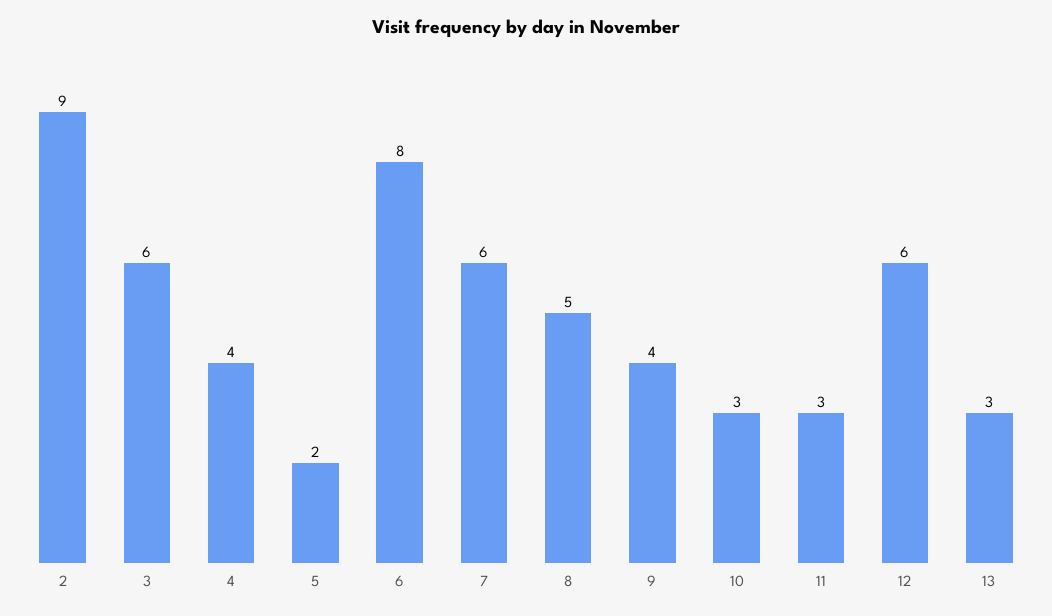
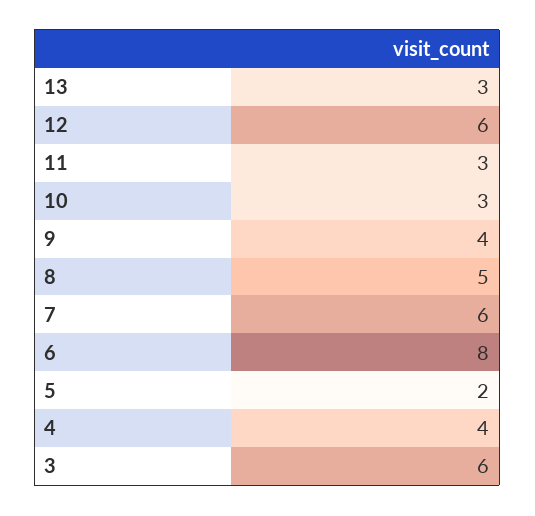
  {
-   "2": 9,
    "3": 6,
    "4": 4,
    "5": 2,
    "6": 8,
    "7": 6,
    "8": 5,
    "9": 4,
    "10": 3,
    "11": 3,
    "12": 6,
    "13": 3
  }

